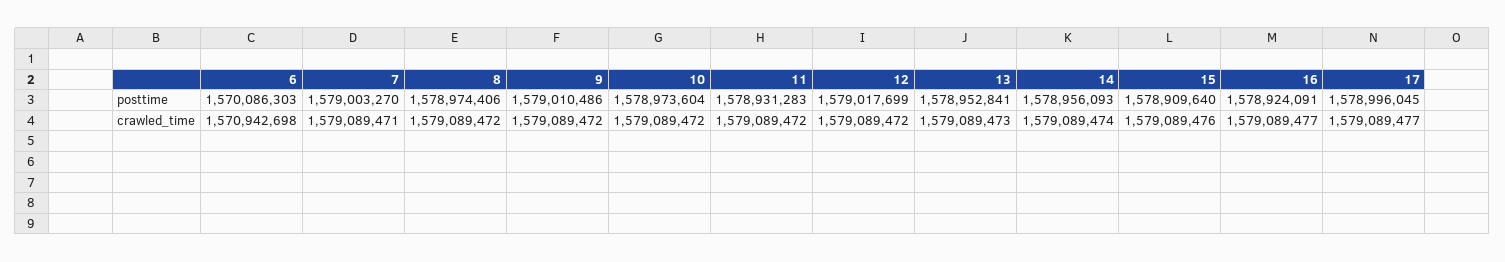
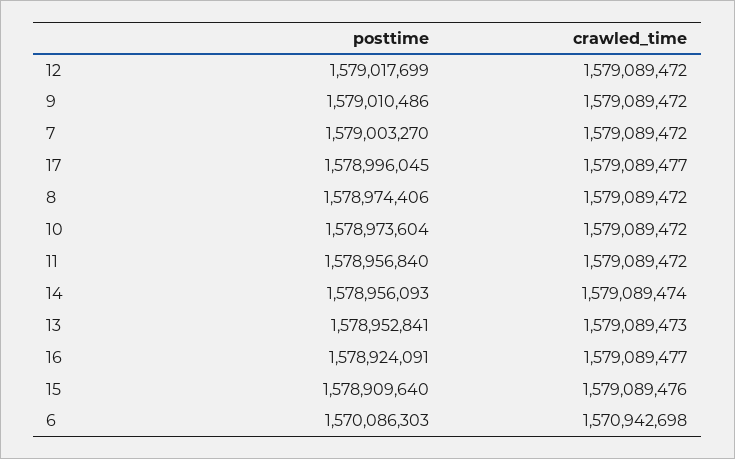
  {
    "6": {
      "posttime": 1570086303,
      "crawled_time": 1570942698
    },
    "7": {
      "posttime": 1579003270,
-     "crawled_time": 1579089471
+     "crawled_time": 1579089472
    },
    "8": {
      "posttime": 1578974406,
      "crawled_time": 1579089472
    },
    "9": {
      "posttime": 1579010486,
      "crawled_time": 1579089472
    },
    "10": {
      "posttime": 1578973604,
      "crawled_time": 1579089472
    },
    "11": {
-     "posttime": 1578931283,
+     "posttime": 1578956840,
      "crawled_time": 1579089472
    },
    "12": {
      "posttime": 1579017699,
      "crawled_time": 1579089472
    },
    "13": {
      "posttime": 1578952841,
      "crawled_time": 1579089473
    },
    "14": {
      "posttime": 1578956093,
      "crawled_time": 1579089474
    },
    "15": {
      "posttime": 1578909640,
      "crawled_time": 1579089476
    },
    "16": {
      "posttime": 1578924091,
      "crawled_time": 1579089477
    },
    "17": {
      "posttime": 1578996045,
      "crawled_time": 1579089477
    }
  }

